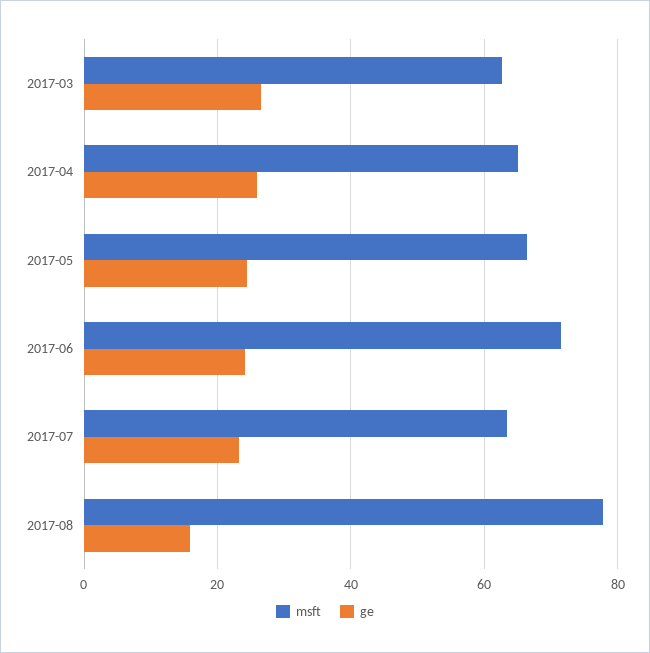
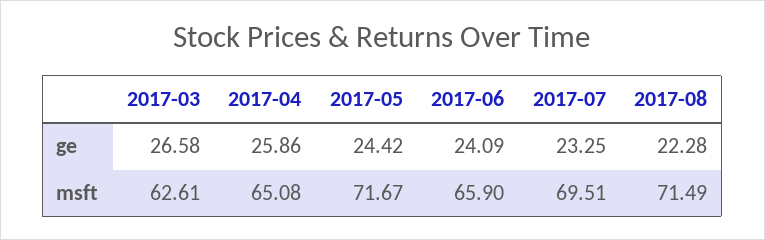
  {
    "msft": {
      "2017-03": 62.61,
      "2017-04": 65.08,
-     "2017-05": 66,
+     "2017-05": 71.67,
-     "2017-06": 72,
+     "2017-06": 65.9,
-     "2017-07": 64,
+     "2017-07": 69.51,
-     "2017-08": 78
+     "2017-08": 71.49
    },
    "ge": {
      "2017-03": 26.58,
      "2017-04": 25.86,
      "2017-05": 24.42,
      "2017-06": 24.09,
      "2017-07": 23.25,
-     "2017-08": 16
+     "2017-08": 22.28
    }
  }

